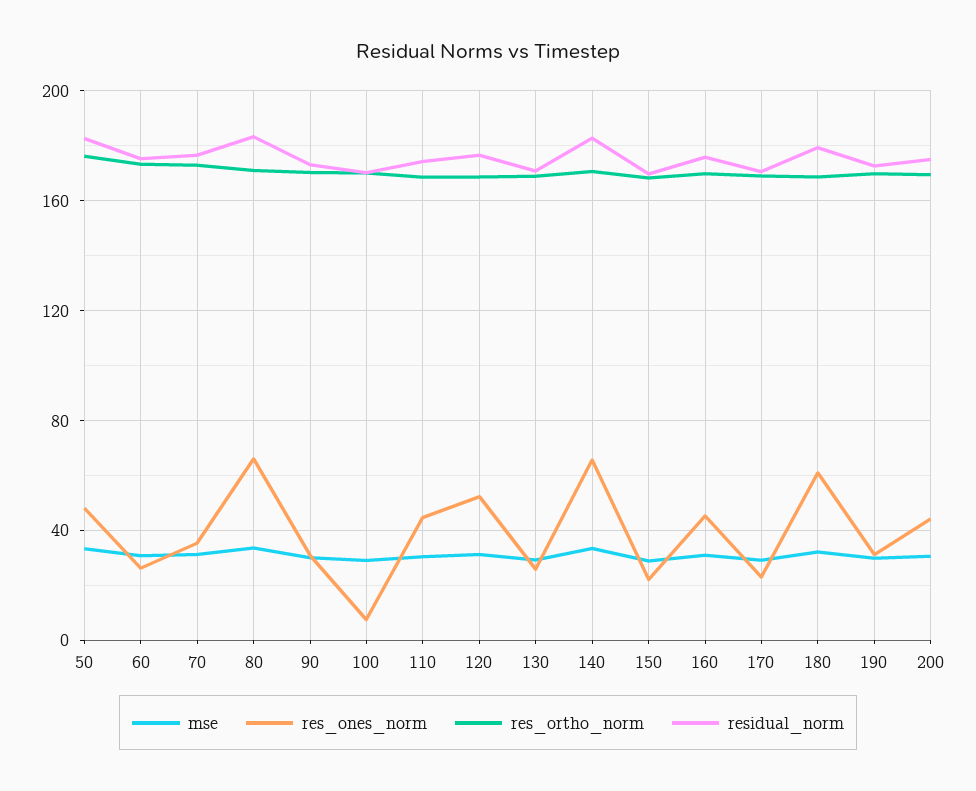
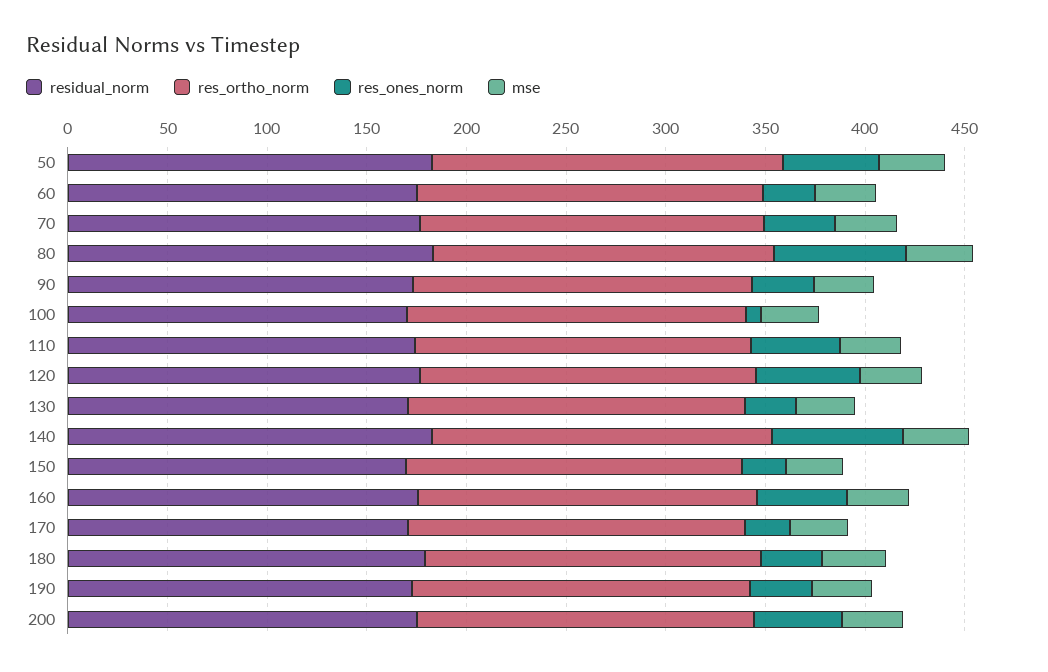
  {
    "mse": {
      "50": 35,
      "60": 30,
      "70": 30,
      "80": 35,
      "90": 30,
      "100": 30,
      "110": 30,
      "120": 30,
      "130": 30,
      "140": 35,
      "150": 30,
      "160": 30,
      "170": 30,
      "180": 30,
      "190": 30,
      "200": 30
    },
    "res_ones_norm": {
      "50": 50,
      "60": 25,
      "70": 35,
      "80": 65,
      "90": 30,
      "100": 5,
      "110": 45,
      "120": 50,
      "130": 25,
      "140": 65,
      "150": 20,
      "160": 45,
      "170": 25,
-     "180": 60,
+     "180": 30,
      "190": 30,
      "200": 45
    },
    "res_ortho_norm": {
      "50": 175,
      "60": 175,
      "70": 175,
      "80": 170,
      "90": 170,
      "100": 170,
      "110": 170,
      "120": 170,
      "130": 170,
      "140": 170,
      "150": 170,
      "160": 170,
      "170": 170,
      "180": 170,
      "190": 170,
      "200": 170
    },
    "residual_norm": {
      "50": 185,
      "60": 175,
      "70": 175,
      "80": 185,
      "90": 175,
      "100": 170,
      "110": 175,
      "120": 175,
      "130": 170,
      "140": 185,
      "150": 170,
      "160": 175,
      "170": 170,
      "180": 180,
      "190": 175,
      "200": 175
    }
  }

